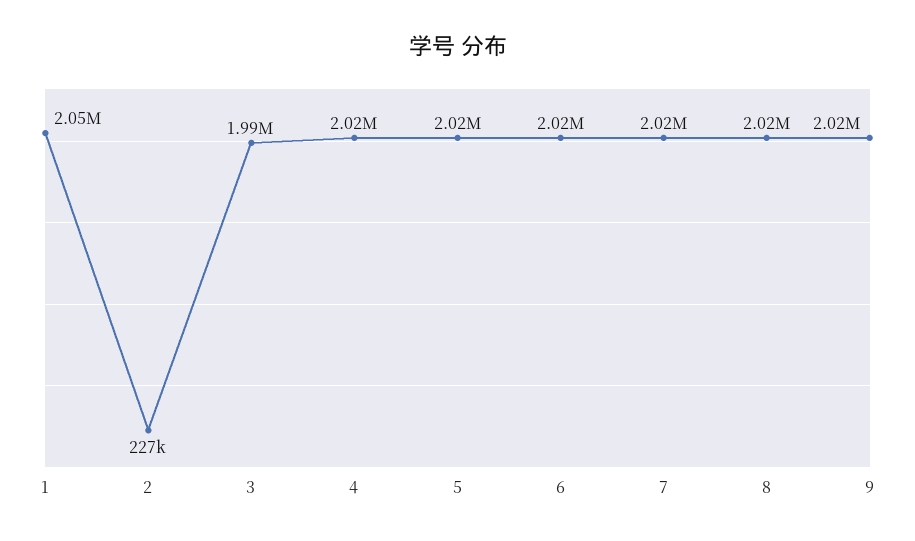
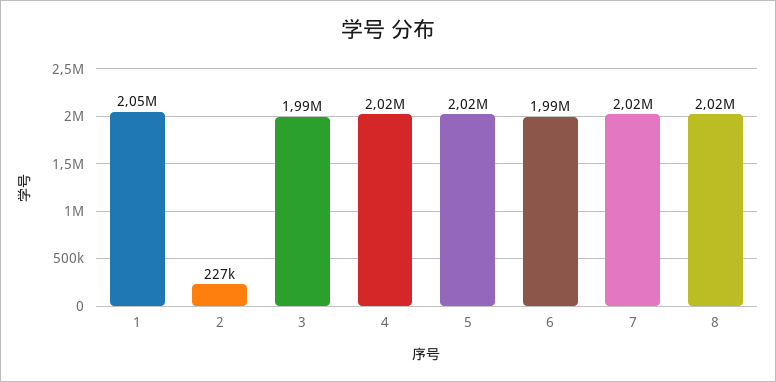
  {
    "1": 2050000,
    "2": 227000,
    "3": 1990000,
    "4": 2020000,
    "5": 2020000,
-   "6": 2020000,
+   "6": 1990000,
    "7": 2020000,
-   "8": 2020000,
+   "8": 2020000
-   "9": 2020000
  }

